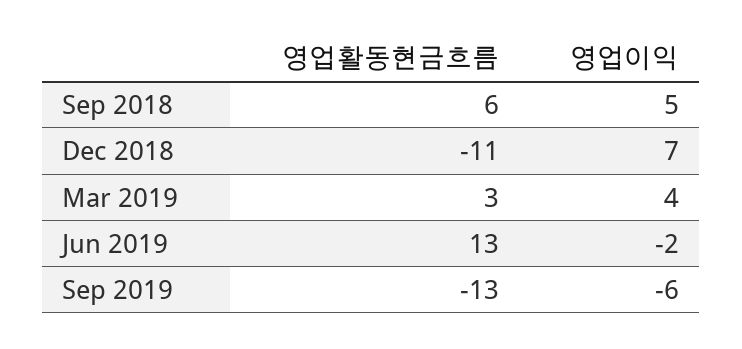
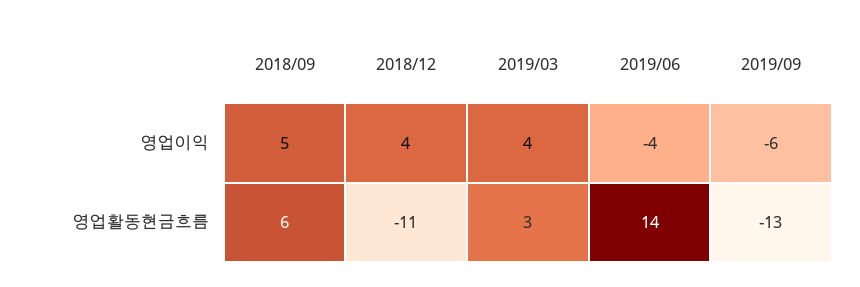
  {
    "영업활동현금흐름": {
      "Sep 2018": 6,
      "Dec 2018": -11,
      "Mar 2019": 3,
-     "Jun 2019": 13,
+     "Jun 2019": 14,
      "Sep 2019": -13
    },
    "영업이익": {
      "Sep 2018": 5,
-     "Dec 2018": 7,
+     "Dec 2018": 4,
      "Mar 2019": 4,
-     "Jun 2019": -2,
+     "Jun 2019": -4,
      "Sep 2019": -6
    }
  }

